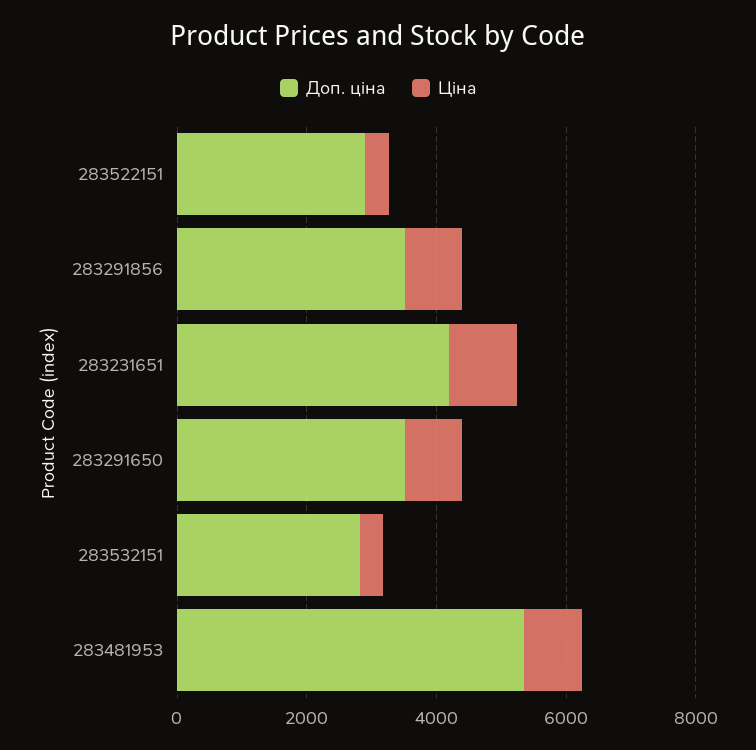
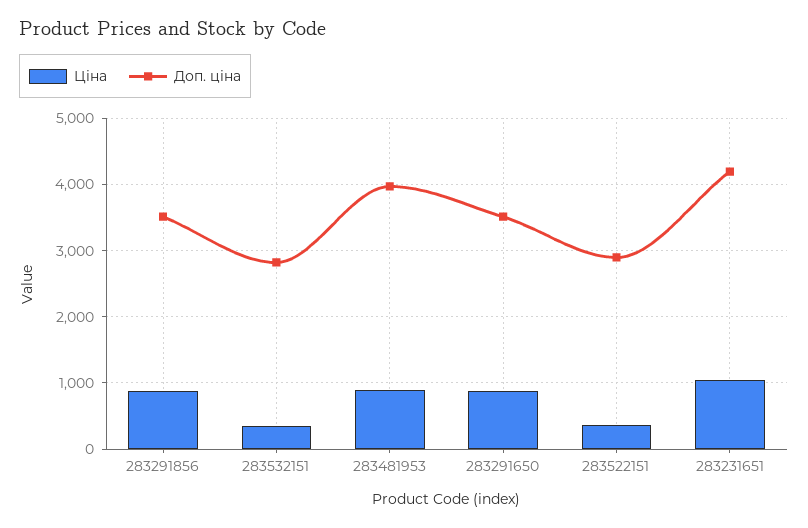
  {
    "Доп. ціна": {
      "283522151": 2900,
      "283291856": 3500,
      "283231651": 4200,
      "283291650": 3500,
      "283532151": 2800,
-     "283481953": 5500
+     "283481953": 4000
    },
    "Ціна": {
      "283522151": 400,
      "283291856": 900,
      "283231651": 1000,
      "283291650": 900,
      "283532151": 400,
      "283481953": 900
    }
  }

